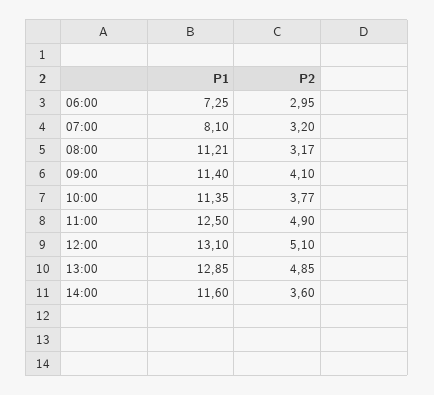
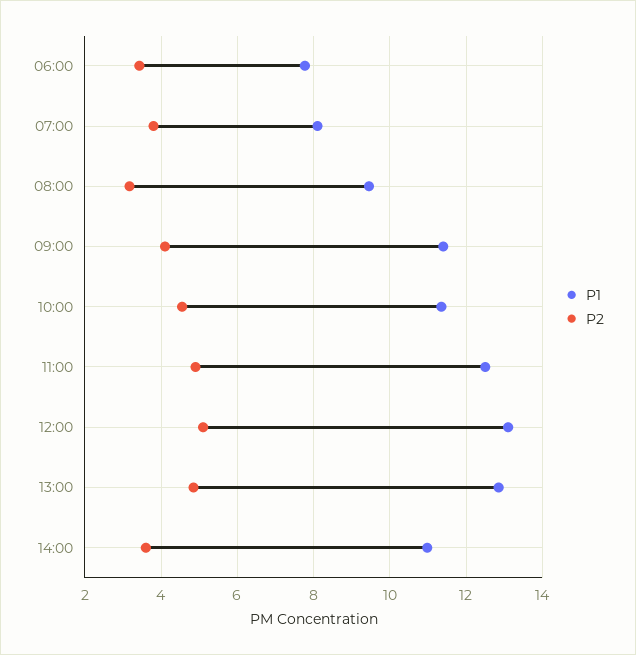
  {
    "P1": {
-     "06:00": 7.25,
+     "06:00": 7.8,
      "07:00": 8.1,
-     "08:00": 11.21,
+     "08:00": 9.4,
      "09:00": 11.4,
      "10:00": 11.35,
      "11:00": 12.5,
      "12:00": 13.1,
      "13:00": 12.85,
-     "14:00": 11.6
+     "14:00": 11
    },
    "P2": {
-     "06:00": 2.95,
+     "06:00": 3.4,
-     "07:00": 3.2,
+     "07:00": 3.8,
      "08:00": 3.17,
      "09:00": 4.1,
-     "10:00": 3.77,
+     "10:00": 4.6,
      "11:00": 4.9,
      "12:00": 5.1,
      "13:00": 4.85,
      "14:00": 3.6
    }
  }

